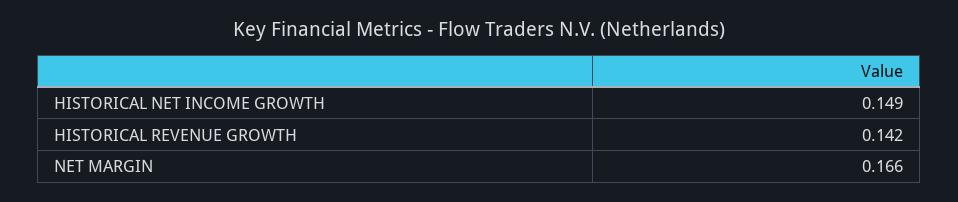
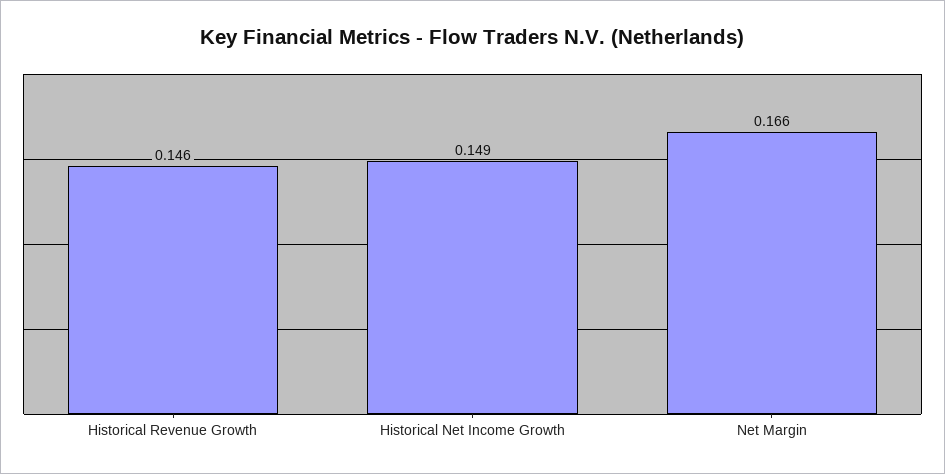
  {
    "HISTORICAL NET INCOME GROWTH": 0.149,
-   "HISTORICAL REVENUE GROWTH": 0.142,
+   "HISTORICAL REVENUE GROWTH": 0.146,
    "NET MARGIN": 0.166
  }

